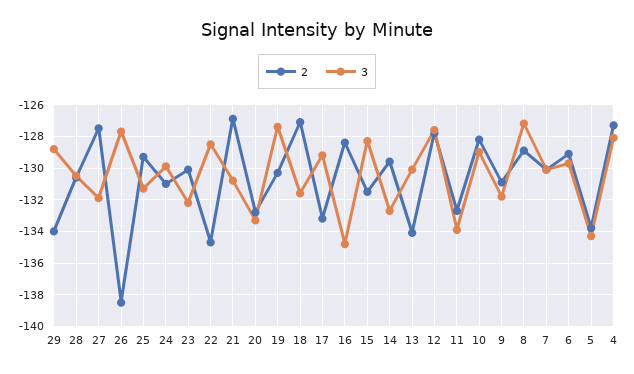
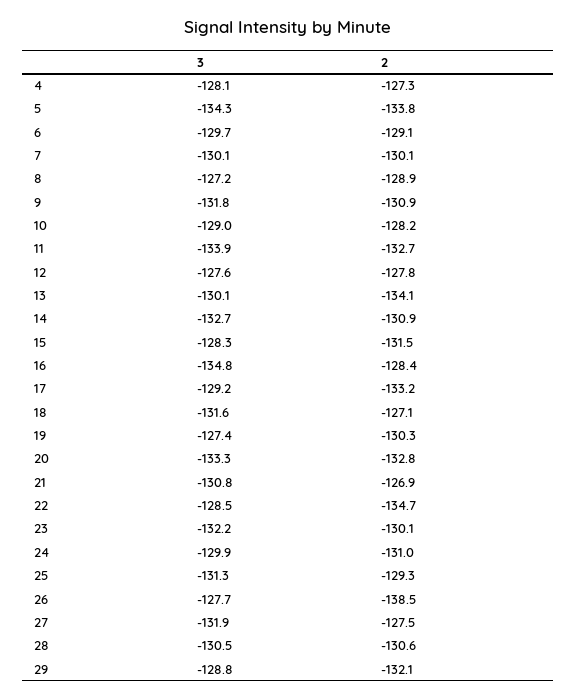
  {
    "2": {
-     "29": -134,
+     "29": -132.1,
      "28": -130.6,
      "27": -127.5,
      "26": -138.5,
      "25": -129.3,
      "24": -131,
      "23": -130.1,
      "22": -134.7,
      "21": -126.9,
      "20": -132.8,
      "19": -130.3,
      "18": -127.1,
      "17": -133.2,
      "16": -128.4,
      "15": -131.5,
-     "14": -129.5,
+     "14": -130.9,
      "13": -134.1,
      "12": -127.8,
      "11": -132.7,
      "10": -128.2,
      "9": -130.9,
      "8": -128.9,
      "7": -130.1,
      "6": -129.1,
      "5": -133.8,
      "4": -127.3
    },
    "3": {
      "29": -128.8,
      "28": -130.5,
      "27": -131.9,
      "26": -127.7,
      "25": -131.3,
      "24": -129.9,
      "23": -132.2,
      "22": -128.5,
      "21": -130.8,
      "20": -133.3,
      "19": -127.4,
      "18": -131.6,
      "17": -129.2,
      "16": -134.8,
      "15": -128.3,
      "14": -132.7,
      "13": -130.1,
      "12": -127.6,
      "11": -133.9,
      "10": -129,
      "9": -131.8,
      "8": -127.2,
      "7": -130.1,
      "6": -129.7,
      "5": -134.3,
      "4": -128.1
    }
  }

